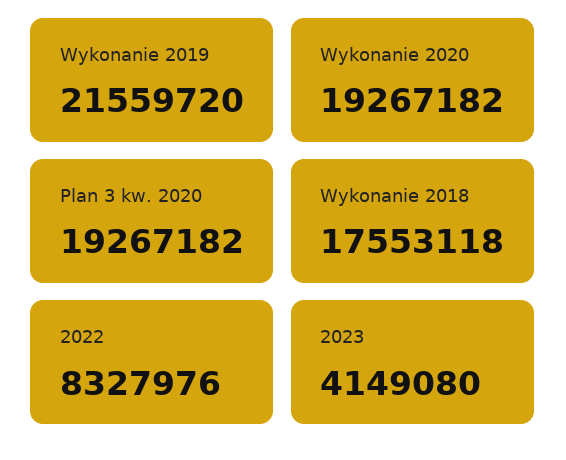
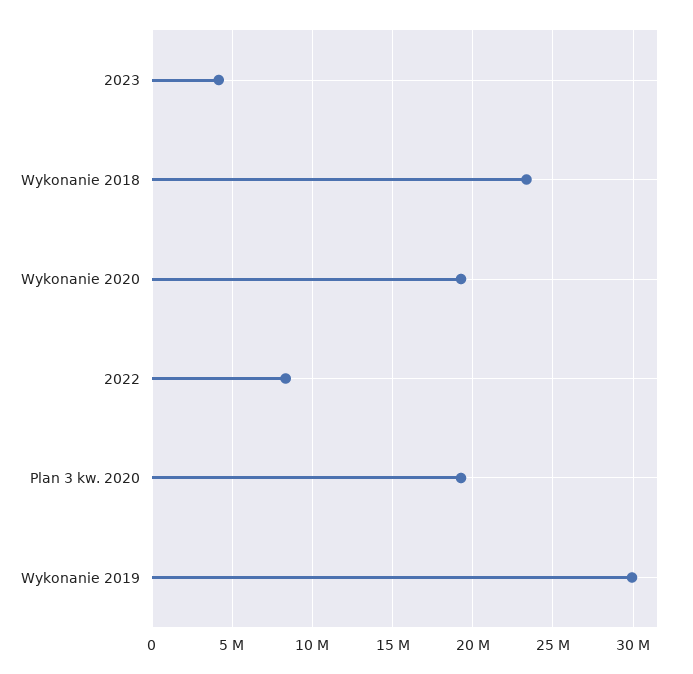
  {
-   "Wykonanie 2019": 21559720,
+   "Wykonanie 2019": 30000000,
    "Wykonanie 2020": 19267182,
    "Plan 3 kw. 2020": 19267182,
-   "Wykonanie 2018": 17553118,
+   "Wykonanie 2018": 23500000,
    "2022": 8327976,
    "2023": 4149080
  }

